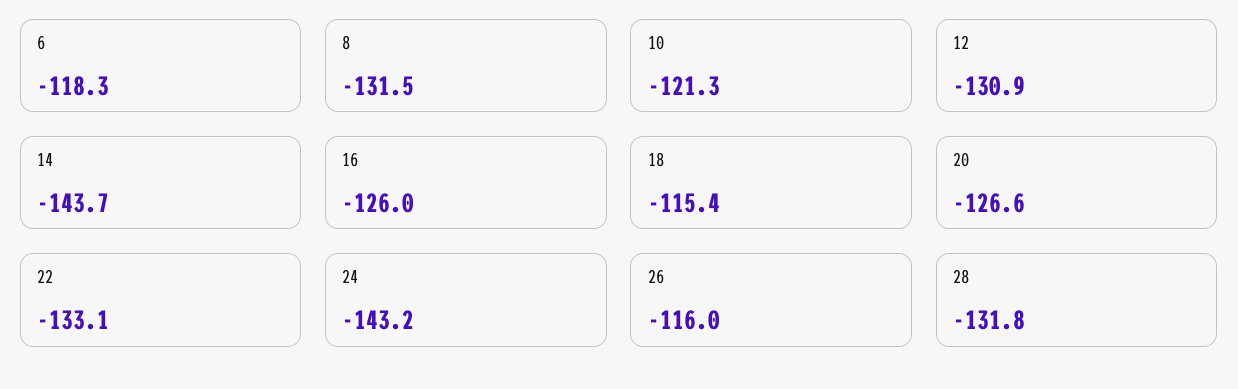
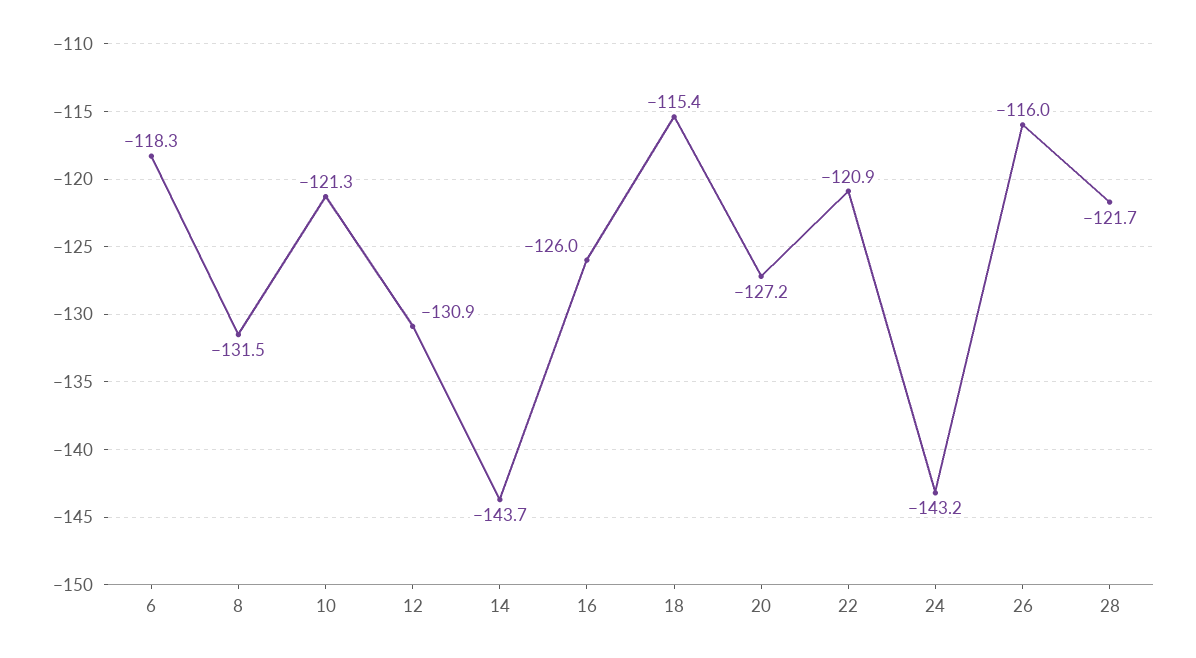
  {
    "6": -118.3,
    "8": -131.5,
    "10": -121.3,
    "12": -130.9,
    "14": -143.7,
    "16": -126,
    "18": -115.4,
-   "20": -126.6,
+   "20": -127.2,
-   "22": -133.1,
+   "22": -120.9,
    "24": -143.2,
    "26": -116,
-   "28": -131.8
+   "28": -121.7
  }

